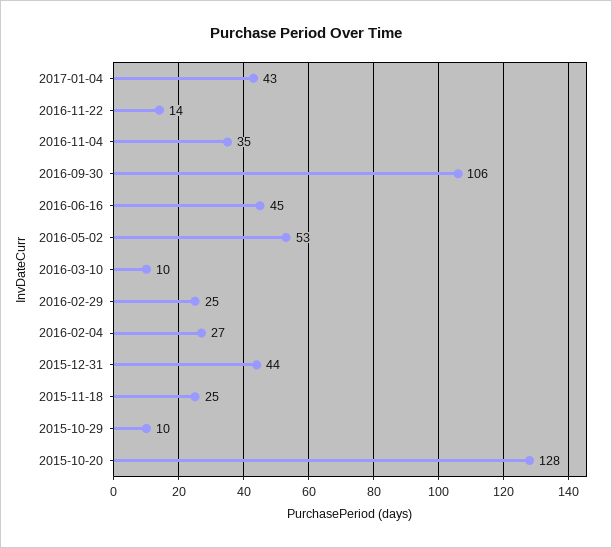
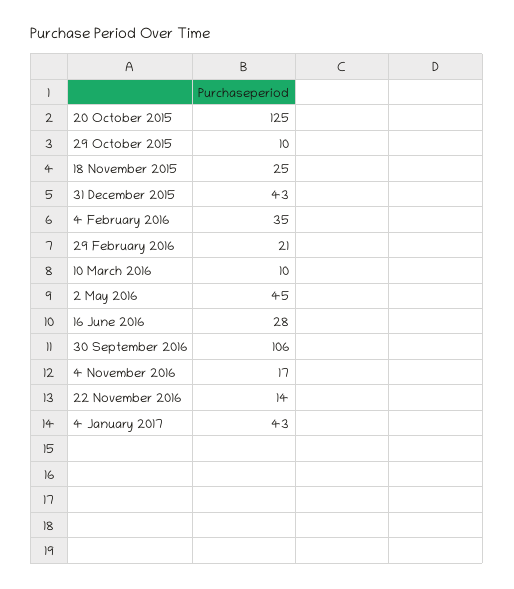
  {
    "2017-01-04": 43,
    "2016-11-22": 14,
-   "2016-11-04": 35,
+   "2016-11-04": 17,
    "2016-09-30": 106,
-   "2016-06-16": 45,
+   "2016-06-16": 28,
-   "2016-05-02": 53,
+   "2016-05-02": 45,
    "2016-03-10": 10,
-   "2016-02-29": 25,
+   "2016-02-29": 21,
-   "2016-02-04": 27,
+   "2016-02-04": 35,
-   "2015-12-31": 44,
+   "2015-12-31": 43,
    "2015-11-18": 25,
    "2015-10-29": 10,
-   "2015-10-20": 128
+   "2015-10-20": 125
  }

